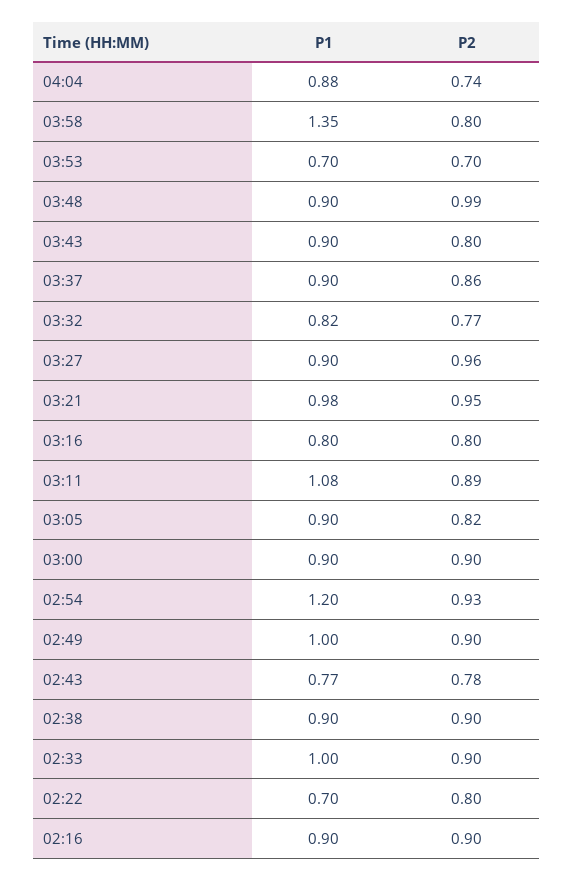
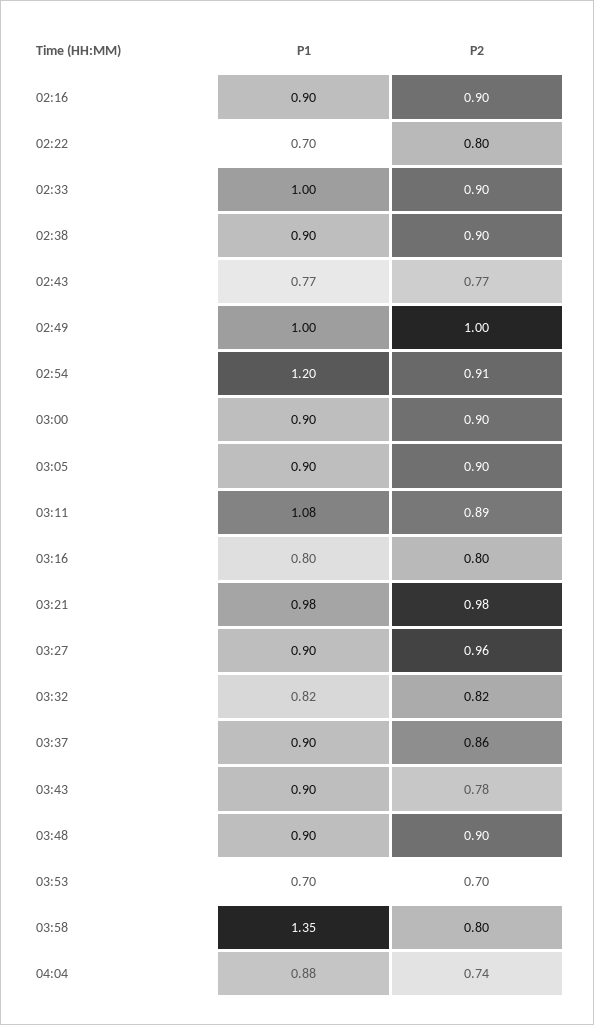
  {
    "P1": {
      "04:04": 0.88,
      "03:58": 1.35,
      "03:53": 0.7,
      "03:48": 0.9,
      "03:43": 0.9,
      "03:37": 0.9,
      "03:32": 0.82,
      "03:27": 0.9,
      "03:21": 0.98,
      "03:16": 0.8,
      "03:11": 1.08,
      "03:05": 0.9,
      "03:00": 0.9,
      "02:54": 1.2,
      "02:49": 1,
      "02:43": 0.77,
      "02:38": 0.9,
      "02:33": 1,
      "02:22": 0.7,
      "02:16": 0.9
    },
    "P2": {
      "04:04": 0.74,
      "03:58": 0.8,
      "03:53": 0.7,
-     "03:48": 0.99,
+     "03:48": 0.9,
-     "03:43": 0.8,
+     "03:43": 0.78,
      "03:37": 0.86,
-     "03:32": 0.77,
+     "03:32": 0.82,
      "03:27": 0.96,
-     "03:21": 0.95,
+     "03:21": 0.98,
      "03:16": 0.8,
      "03:11": 0.89,
-     "03:05": 0.82,
+     "03:05": 0.9,
      "03:00": 0.9,
-     "02:54": 0.93,
+     "02:54": 0.91,
-     "02:49": 0.9,
+     "02:49": 1,
-     "02:43": 0.78,
+     "02:43": 0.77,
      "02:38": 0.9,
      "02:33": 0.9,
      "02:22": 0.8,
      "02:16": 0.9
    }
  }

